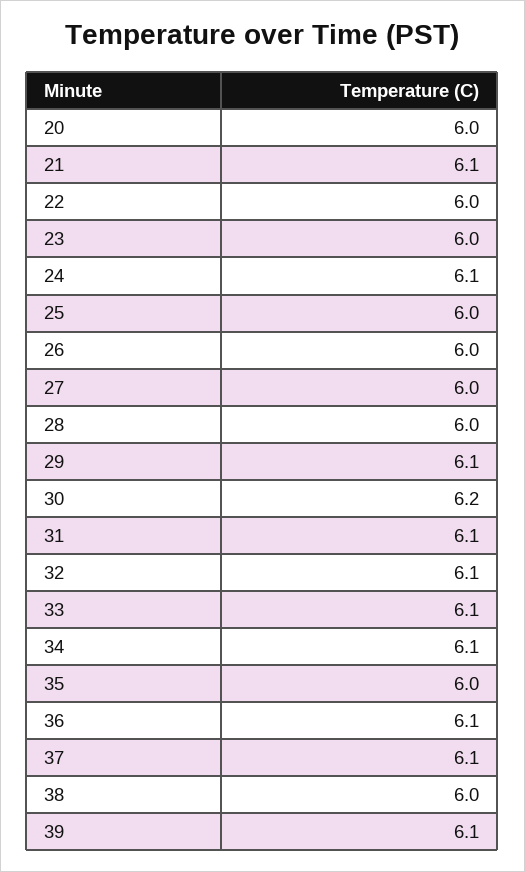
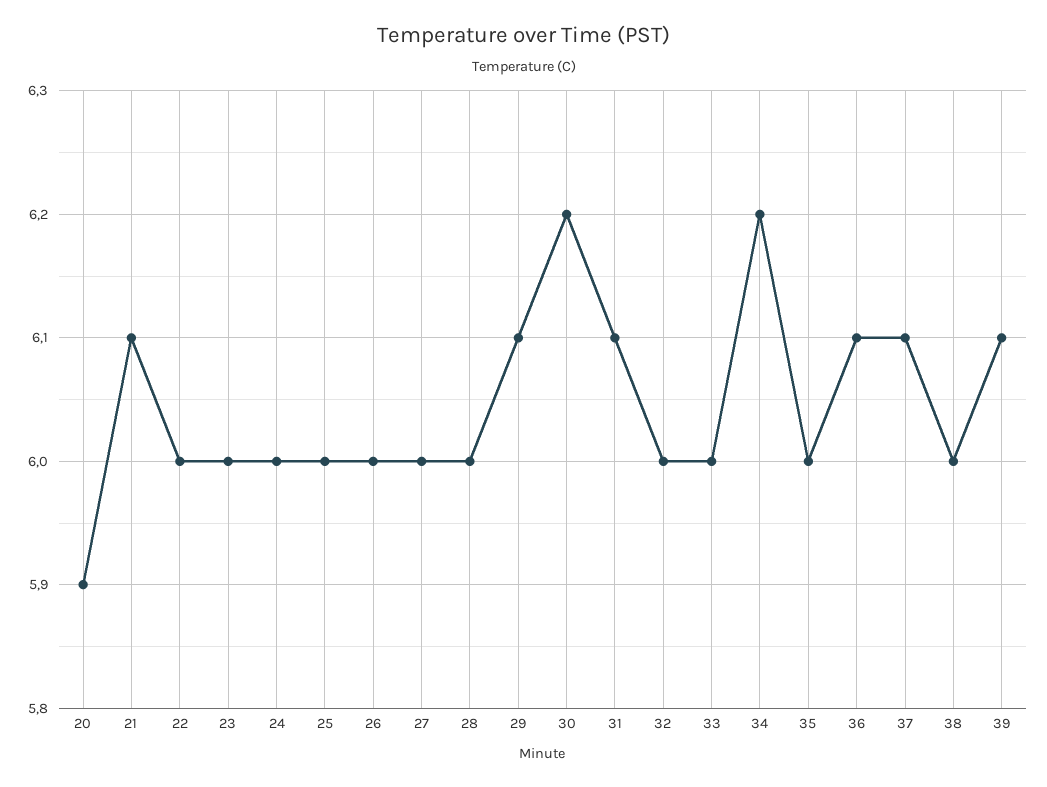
  {
-   "20": 6,
+   "20": 5.9,
    "21": 6.1,
    "22": 6,
    "23": 6,
-   "24": 6.1,
+   "24": 6,
    "25": 6,
    "26": 6,
    "27": 6,
    "28": 6,
    "29": 6.1,
    "30": 6.2,
    "31": 6.1,
-   "32": 6.1,
+   "32": 6,
-   "33": 6.1,
+   "33": 6,
-   "34": 6.1,
+   "34": 6.2,
    "35": 6,
    "36": 6.1,
    "37": 6.1,
    "38": 6,
    "39": 6.1
  }

